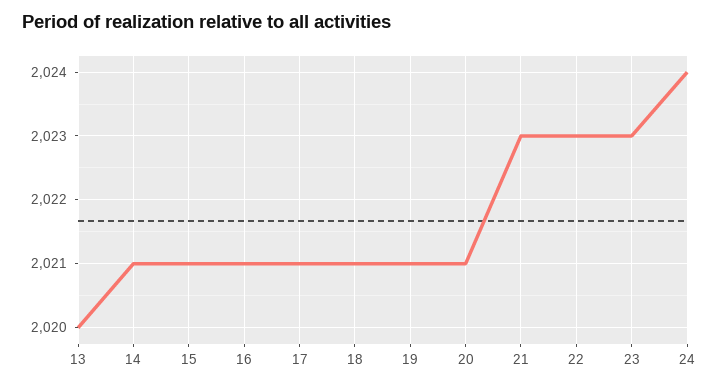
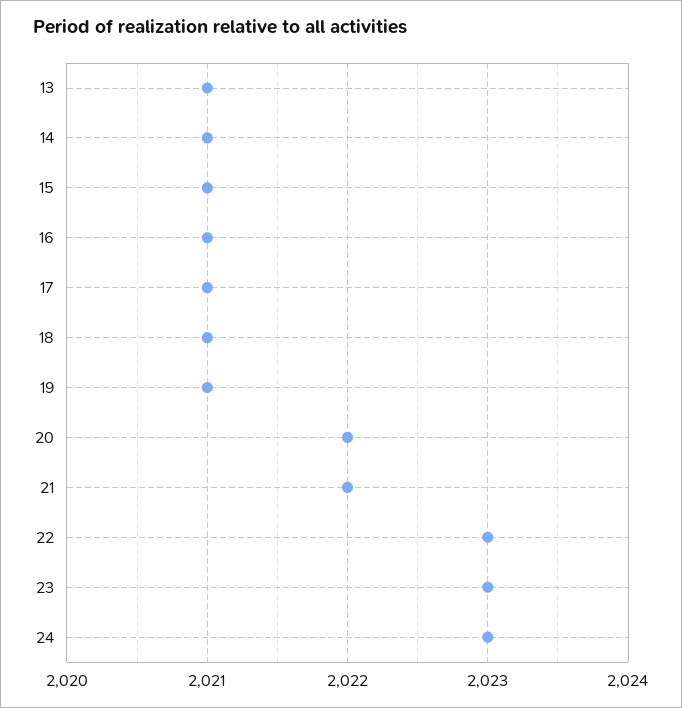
  {
-   "13": 2020,
+   "13": 2021,
    "14": 2021,
    "15": 2021,
    "16": 2021,
    "17": 2021,
    "18": 2021,
    "19": 2021,
-   "20": 2021,
+   "20": 2022,
-   "21": 2023,
+   "21": 2022,
    "22": 2023,
    "23": 2023,
-   "24": 2024
+   "24": 2023
  }

